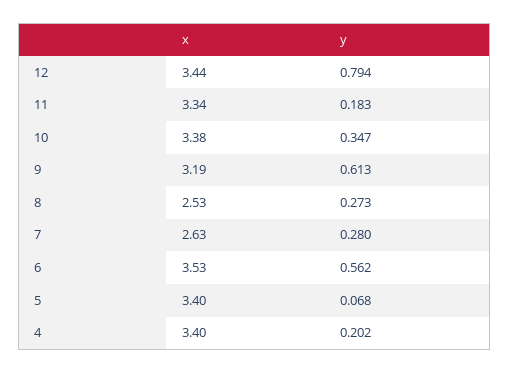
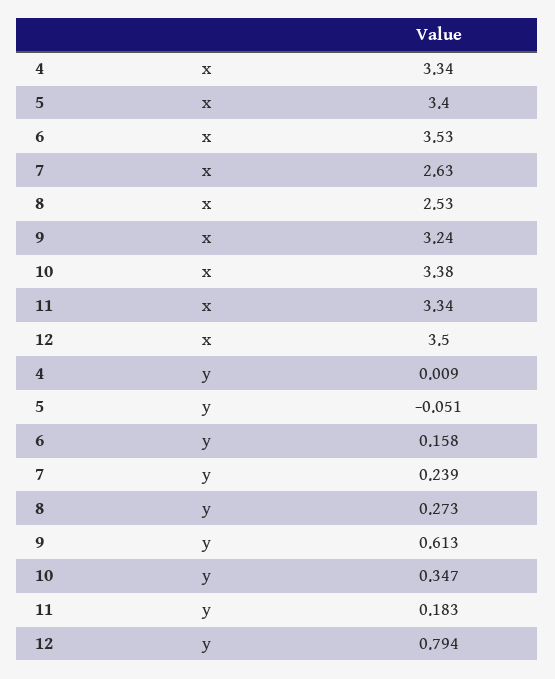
  {
    "x": {
-     "12": 3.44,
+     "12": 3.5,
      "11": 3.34,
      "10": 3.38,
-     "9": 3.19,
+     "9": 3.24,
      "8": 2.53,
      "7": 2.63,
      "6": 3.53,
      "5": 3.4,
-     "4": 3.4
+     "4": 3.34
    },
    "y": {
      "12": 0.794,
      "11": 0.183,
      "10": 0.347,
      "9": 0.613,
      "8": 0.273,
-     "7": 0.28,
+     "7": 0.239,
-     "6": 0.562,
+     "6": 0.158,
-     "5": 0.068,
+     "5": -0.051,
-     "4": 0.202
+     "4": 0.009
    }
  }

